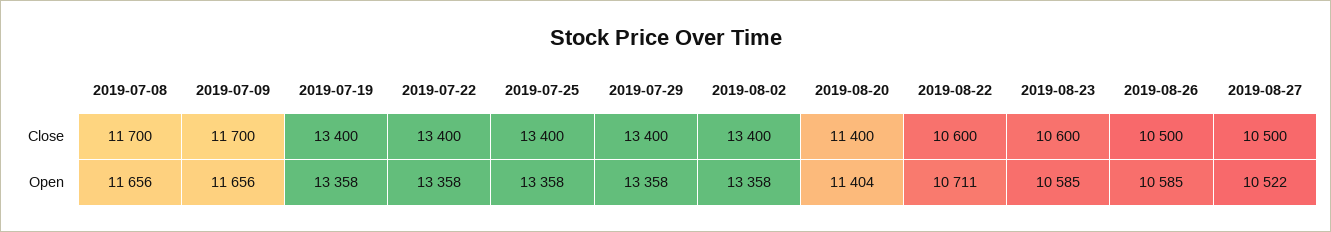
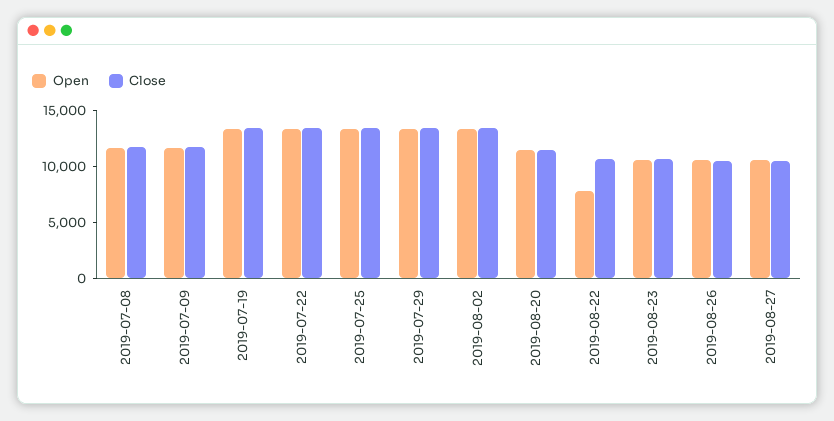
  {
    "Close": {
      "2019-07-08": 11700,
      "2019-07-09": 11700,
      "2019-07-19": 13400,
      "2019-07-22": 13400,
      "2019-07-25": 13400,
      "2019-07-29": 13400,
      "2019-08-02": 13400,
      "2019-08-20": 11400,
      "2019-08-22": 10600,
      "2019-08-23": 10600,
      "2019-08-26": 10500,
      "2019-08-27": 10500
    },
    "Open": {
      "2019-07-08": 11656,
      "2019-07-09": 11656,
      "2019-07-19": 13358,
      "2019-07-22": 13358,
      "2019-07-25": 13358,
      "2019-07-29": 13358,
      "2019-08-02": 13358,
      "2019-08-20": 11404,
-     "2019-08-22": 10711,
+     "2019-08-22": 8000,
      "2019-08-23": 10585,
      "2019-08-26": 10585,
      "2019-08-27": 10522
    }
  }

